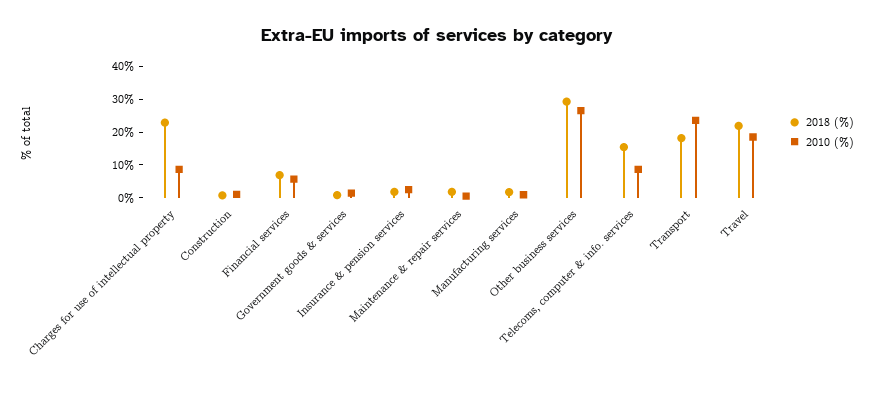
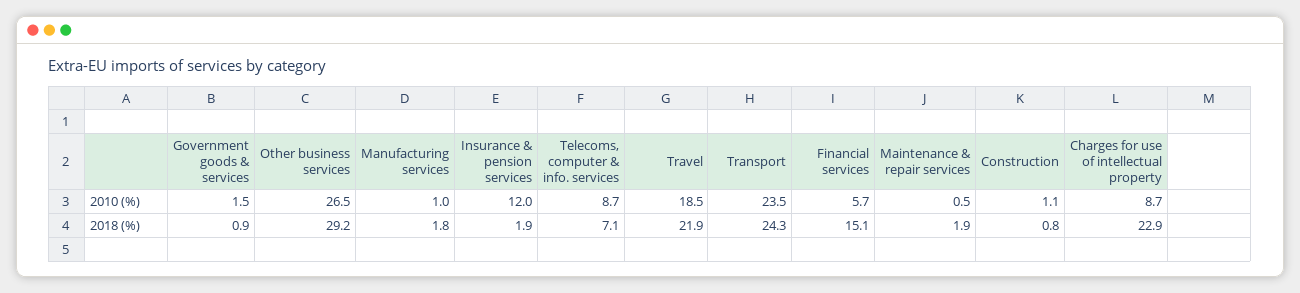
  {
    "2018 (%)": {
      "Charges for use of intellectual property": 22.9,
      "Construction": 0.8,
-     "Financial services": 7.5,
+     "Financial services": 15.1,
      "Government goods & services": 0.9,
      "Insurance & pension services": 1.9,
      "Maintenance & repair services": 1.9,
      "Manufacturing services": 1.8,
      "Other business services": 29.2,
-     "Telecoms, computer & info. services": 15,
+     "Telecoms, computer & info. services": 7.1,
-     "Transport": 17.5,
+     "Transport": 24.3,
      "Travel": 21.9
    },
    "2010 (%)": {
      "Charges for use of intellectual property": 8.7,
      "Construction": 1.1,
      "Financial services": 5.7,
      "Government goods & services": 1.5,
-     "Insurance & pension services": 2.5,
+     "Insurance & pension services": 12,
      "Maintenance & repair services": 0.5,
      "Manufacturing services": 1,
      "Other business services": 26.5,
      "Telecoms, computer & info. services": 8.7,
      "Transport": 23.5,
      "Travel": 18.5
    }
  }

